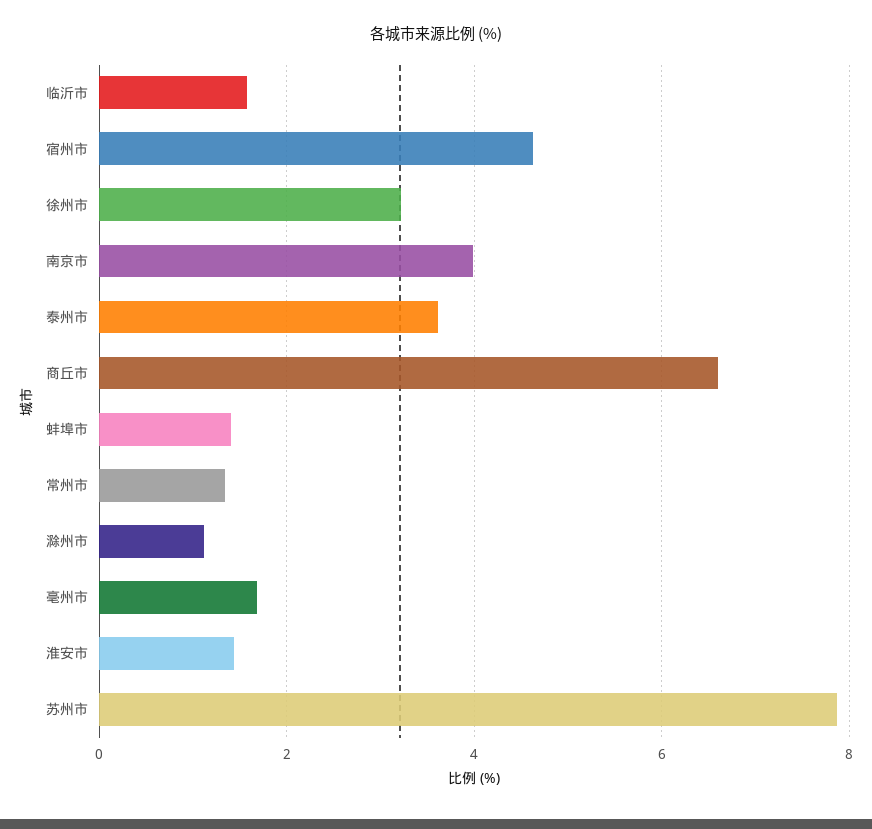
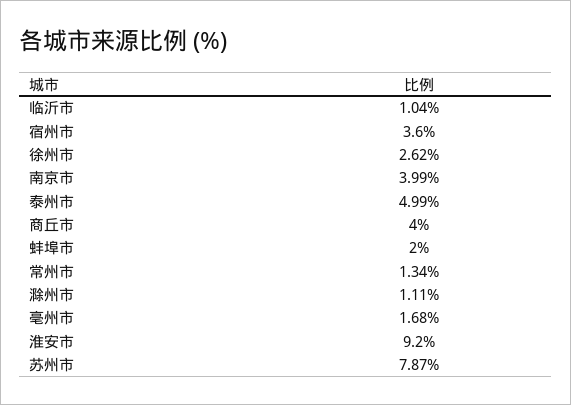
  {
-   "临沂市": 1.6,
+   "临沂市": 1.04,
-   "宿州市": 4.6,
+   "宿州市": 3.6,
-   "徐州市": 3.2,
+   "徐州市": 2.62,
    "南京市": 3.99,
-   "泰州市": 3.6,
+   "泰州市": 4.99,
-   "商丘市": 6.6,
+   "商丘市": 4,
-   "蚌埠市": 1.4,
+   "蚌埠市": 2,
    "常州市": 1.34,
    "滁州市": 1.11,
    "亳州市": 1.68,
-   "淮安市": 1.4,
+   "淮安市": 9.2,
    "苏州市": 7.87
  }

